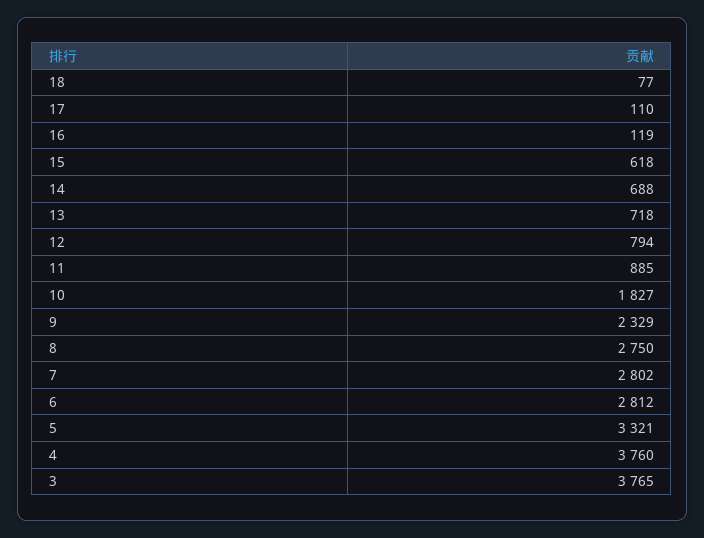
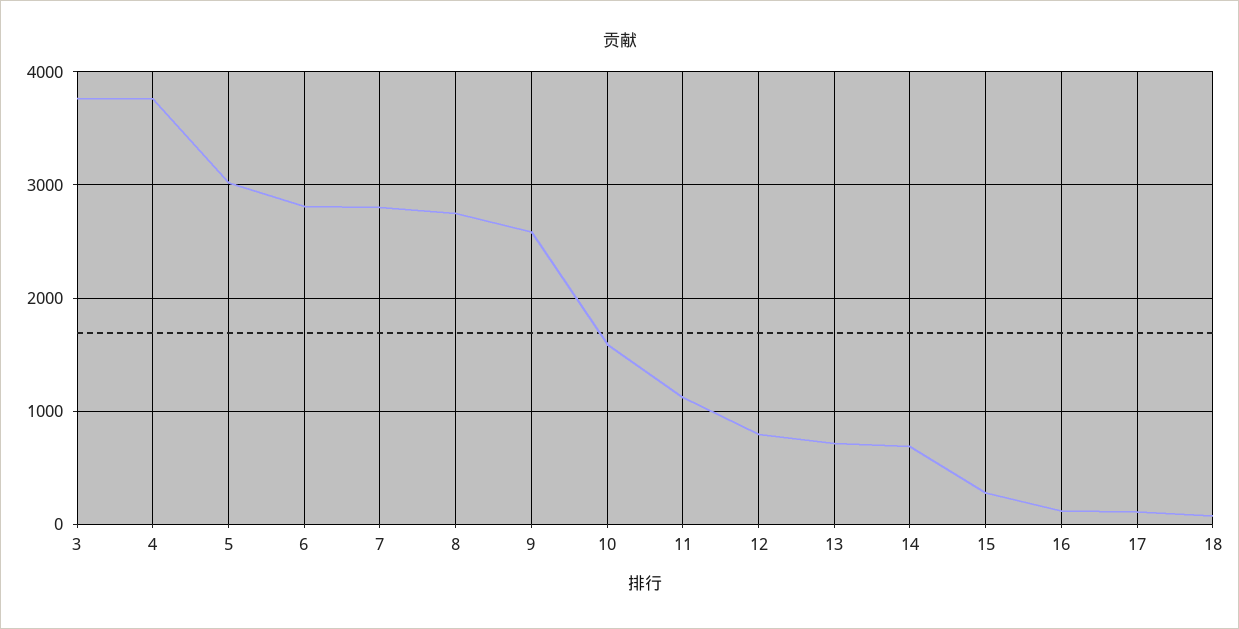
  {
    "18": 77,
    "17": 110,
    "16": 119,
-   "15": 618,
+   "15": 300,
    "14": 688,
    "13": 718,
    "12": 794,
-   "11": 885,
+   "11": 1100,
-   "10": 1827,
+   "10": 1600,
-   "9": 2329,
+   "9": 2600,
    "8": 2750,
    "7": 2802,
    "6": 2812,
-   "5": 3321,
+   "5": 3000,
    "4": 3760,
    "3": 3765
  }

